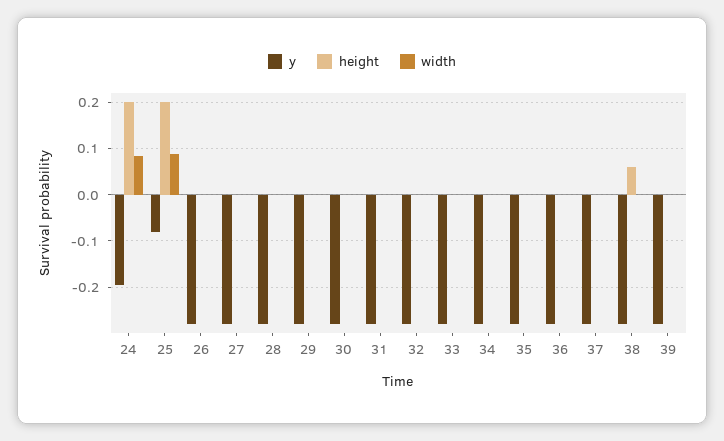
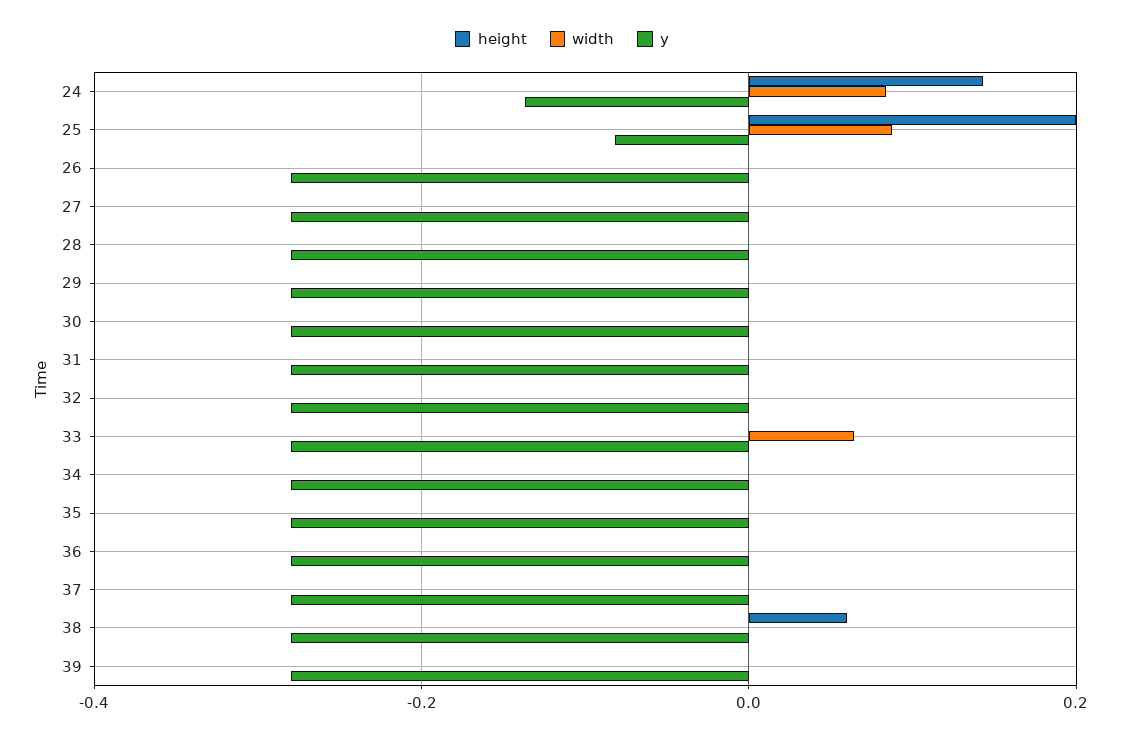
  {
    "y": {
-     "24": -0.2,
+     "24": -0.14,
      "25": -0.08,
      "26": -0.28,
      "27": -0.28,
      "28": -0.28,
      "29": -0.28,
      "30": -0.28,
      "31": -0.28,
      "32": -0.28,
      "33": -0.28,
      "34": -0.28,
      "35": -0.28,
      "36": -0.28,
      "37": -0.28,
      "38": -0.28,
      "39": -0.28
    },
    "height": {
-     "24": 0.2,
+     "24": 0.14,
      "25": 0.2,
      "26": 0,
      "27": 0,
      "28": 0,
      "29": 0,
      "30": 0,
      "31": 0,
      "32": 0,
      "33": 0,
      "34": 0,
      "35": 0,
      "36": 0,
      "37": 0,
      "38": 0.06,
      "39": 0
    },
    "width": {
      "24": 0.08,
      "25": 0.08,
      "26": 0,
      "27": 0,
      "28": 0,
      "29": 0,
      "30": 0,
      "31": 0,
      "32": 0,
-     "33": 0,
+     "33": 0.06,
      "34": 0,
      "35": 0,
      "36": 0,
      "37": 0,
      "38": 0,
      "39": 0
    }
  }

